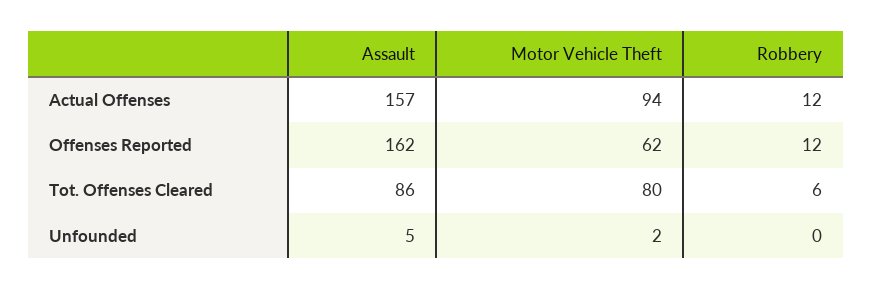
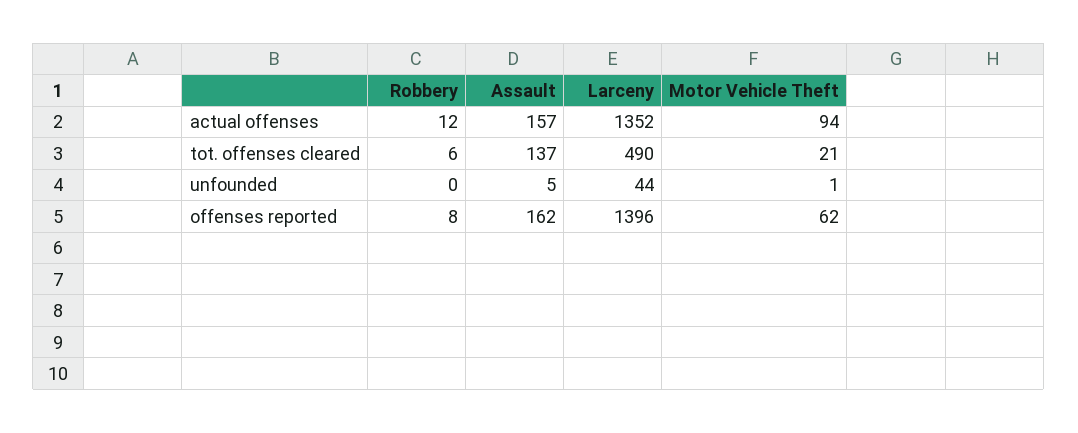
  {
    "Assault": {
      "Actual Offenses": 157,
      "Offenses Reported": 162,
-     "Tot. Offenses Cleared": 86,
+     "Tot. Offenses Cleared": 137,
      "Unfounded": 5
    },
    "Motor Vehicle Theft": {
      "Actual Offenses": 94,
      "Offenses Reported": 62,
-     "Tot. Offenses Cleared": 80,
+     "Tot. Offenses Cleared": 21,
-     "Unfounded": 2
+     "Unfounded": 1
    },
    "Robbery": {
      "Actual Offenses": 12,
-     "Offenses Reported": 12,
+     "Offenses Reported": 8,
      "Tot. Offenses Cleared": 6,
      "Unfounded": 0
-   }
+   },
+   "Larceny": {
+     "Actual Offenses": 1352,
+     "Tot. Offenses Cleared": 490,
+     "Unfounded": 44,
+     "Offenses Reported": 1396
+   }
  }

